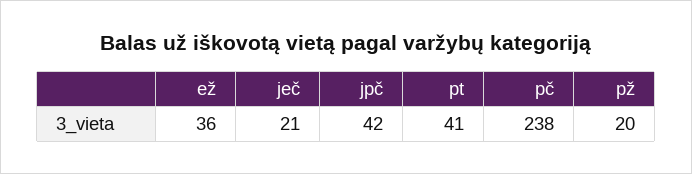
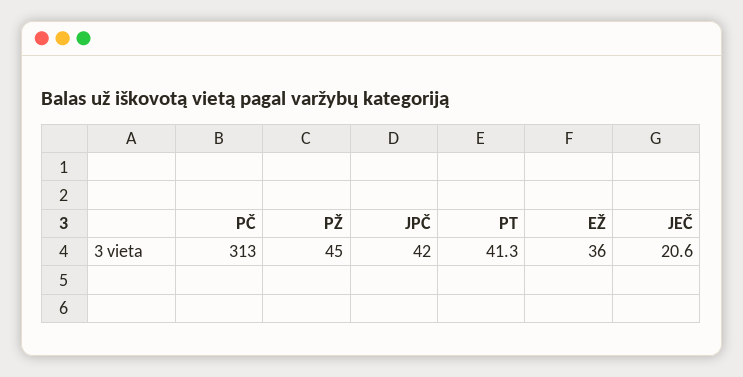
  {
    "ež": 36,
    "ječ": 20.6,
    "jpč": 42,
    "pt": 41.3,
-   "pč": 238,
+   "pč": 313,
-   "pž": 20
+   "pž": 45
  }

